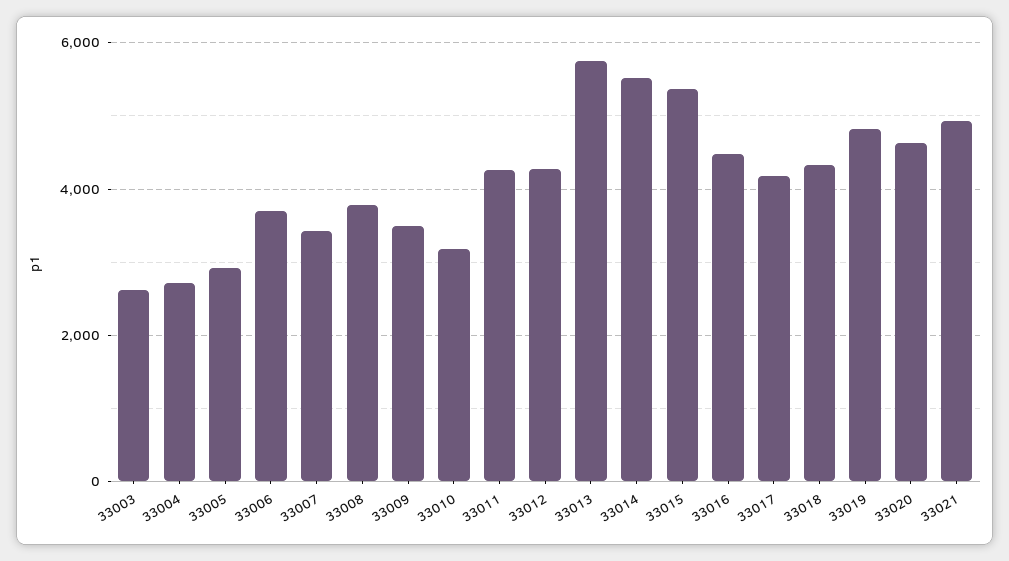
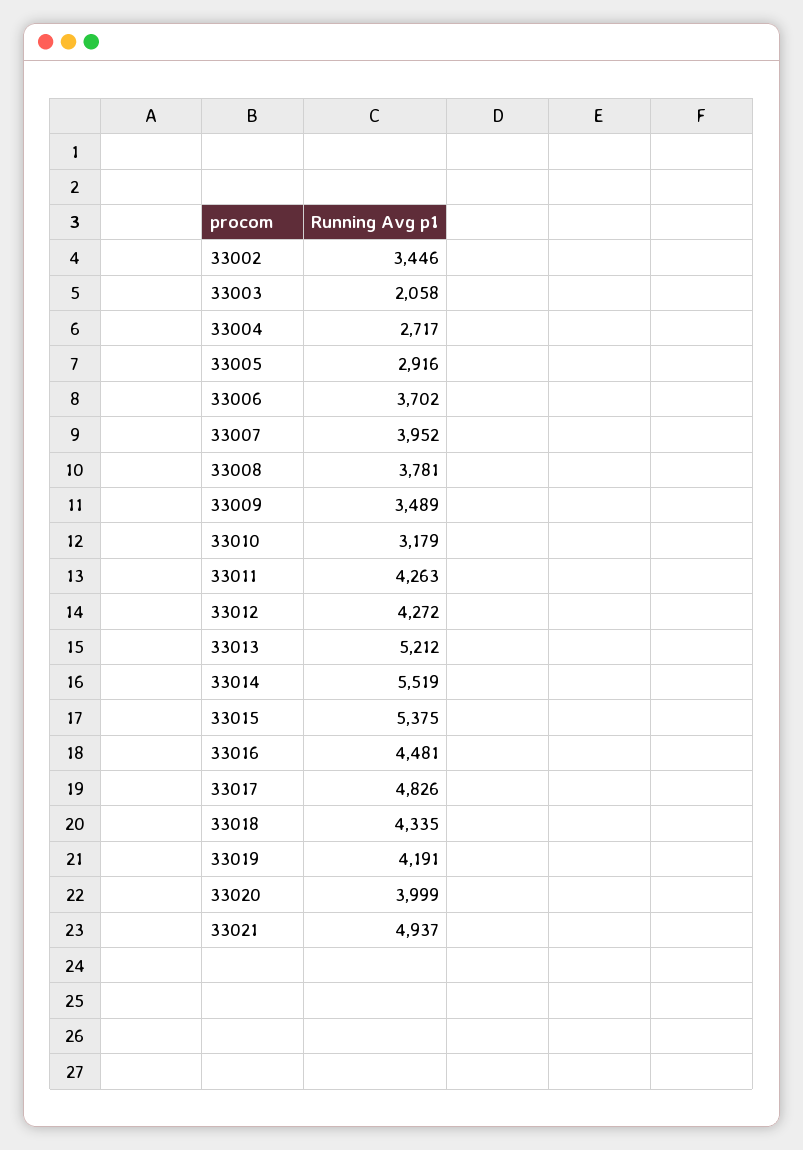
  {
-   "33003": 2600,
+   "33003": 2058,
    "33004": 2717,
    "33005": 2916,
    "33006": 3702,
-   "33007": 3400,
+   "33007": 3952,
    "33008": 3781,
    "33009": 3489,
    "33010": 3179,
    "33011": 4263,
    "33012": 4272,
-   "33013": 5800,
+   "33013": 5212,
    "33014": 5519,
    "33015": 5375,
    "33016": 4481,
-   "33017": 4200,
+   "33017": 4826,
    "33018": 4335,
-   "33019": 4800,
+   "33019": 4191,
-   "33020": 4600,
+   "33020": 3999,
-   "33021": 4937
+   "33021": 4937,
+   "33002": 3446
  }

